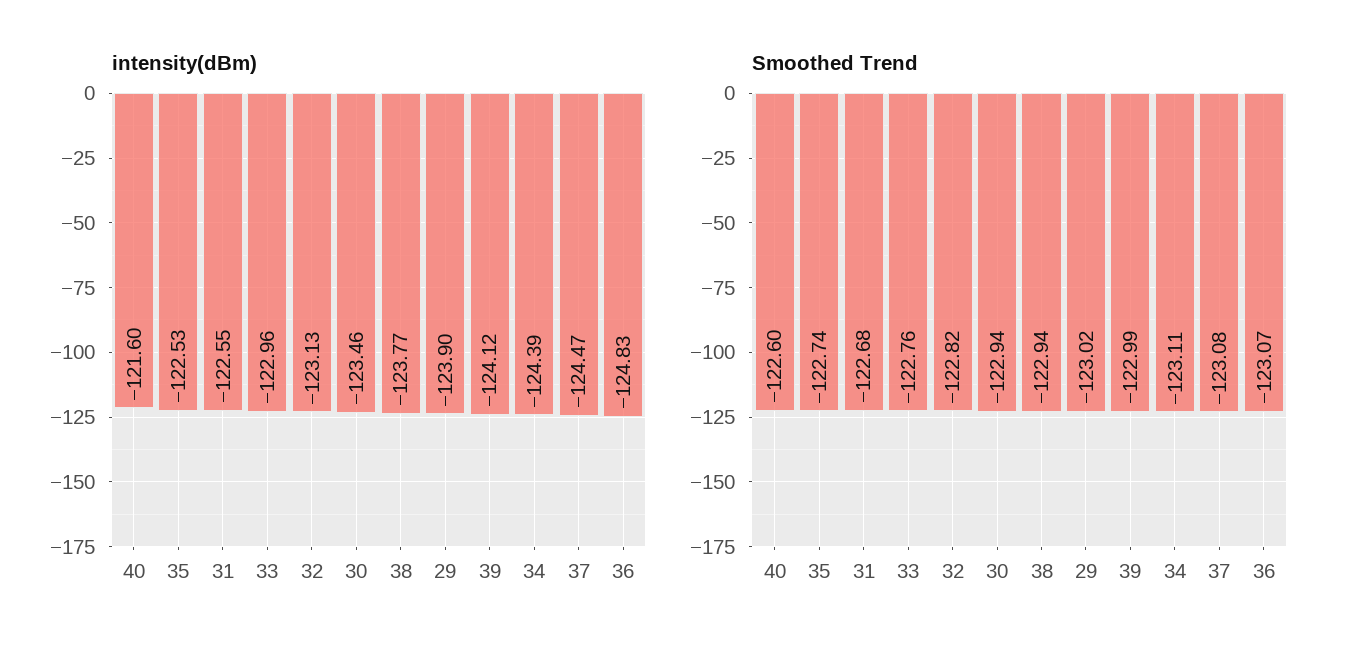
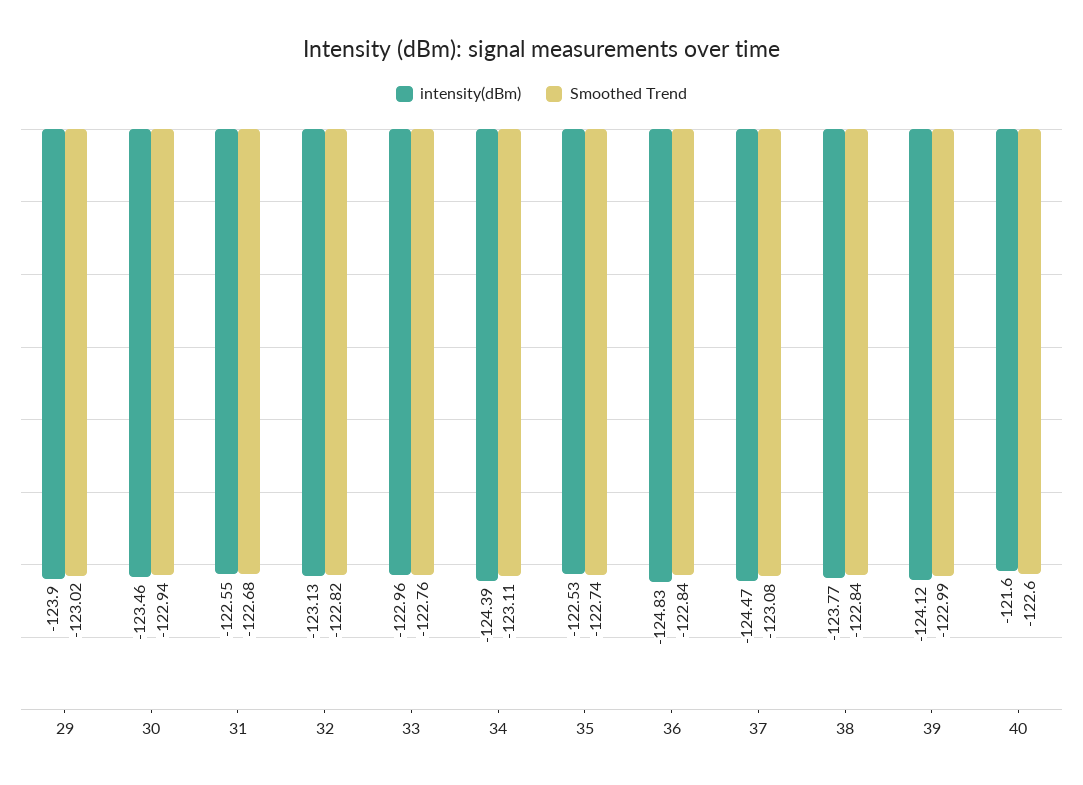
  {
    "intensity(dBm)": {
      "40": -121.6,
      "35": -122.53,
      "31": -122.55,
      "33": -122.96,
      "32": -123.13,
      "30": -123.46,
      "38": -123.77,
      "29": -123.9,
      "39": -124.12,
      "34": -124.39,
      "37": -124.47,
      "36": -124.83
    },
    "Smoothed Trend": {
      "40": -122.6,
      "35": -122.74,
      "31": -122.68,
      "33": -122.76,
      "32": -122.82,
      "30": -122.94,
-     "38": -122.94,
+     "38": -122.84,
      "29": -123.02,
      "39": -122.99,
      "34": -123.11,
      "37": -123.08,
-     "36": -123.07
+     "36": -122.84
    }
  }

